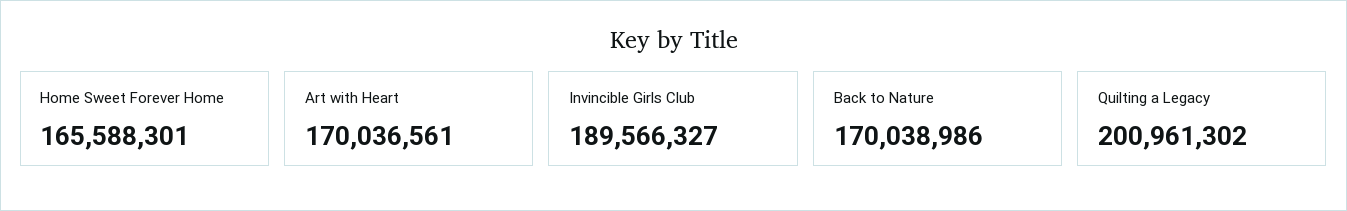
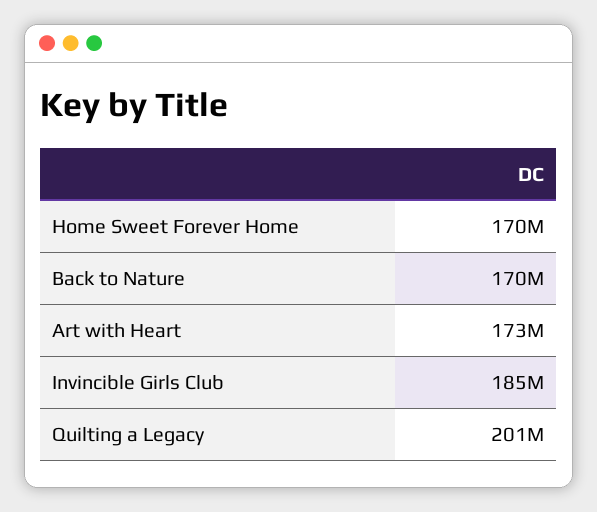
  {
-   "Home Sweet Forever Home": 165588301,
+   "Home Sweet Forever Home": 170000000,
-   "Art with Heart": 170036561,
+   "Art with Heart": 173000000,
-   "Invincible Girls Club": 189566327,
+   "Invincible Girls Club": 185000000,
    "Back to Nature": 170038986,
    "Quilting a Legacy": 200961302
  }

